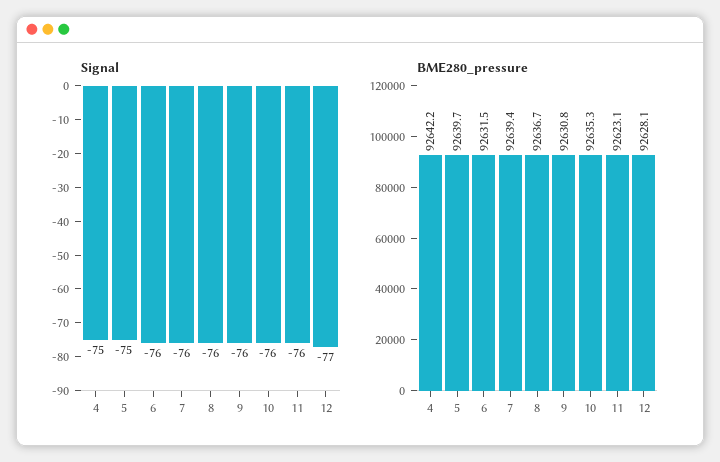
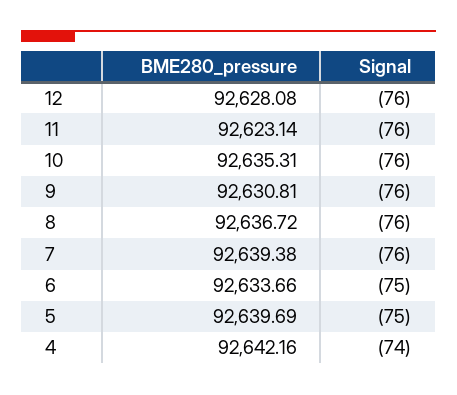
  {
    "Signal": {
-     "4": -75,
+     "4": -74,
      "5": -75,
-     "6": -76,
+     "6": -75,
      "7": -76,
      "8": -76,
      "9": -76,
      "10": -76,
      "11": -76,
-     "12": -77
+     "12": -76
    },
    "BME280_pressure": {
      "4": 92642.16,
      "5": 92639.69,
-     "6": 92631.5,
+     "6": 92633.66,
      "7": 92639.38,
      "8": 92636.72,
      "9": 92630.81,
      "10": 92635.31,
      "11": 92623.14,
      "12": 92628.08
    }
  }

